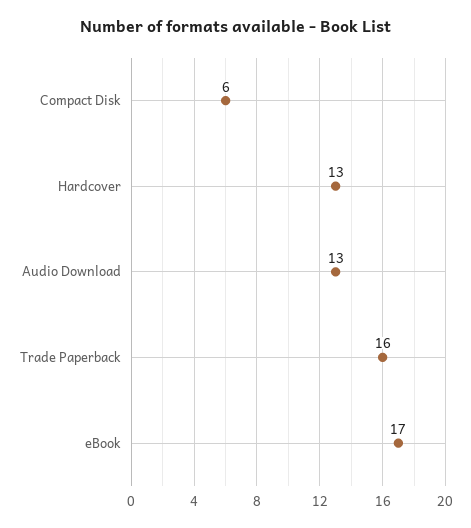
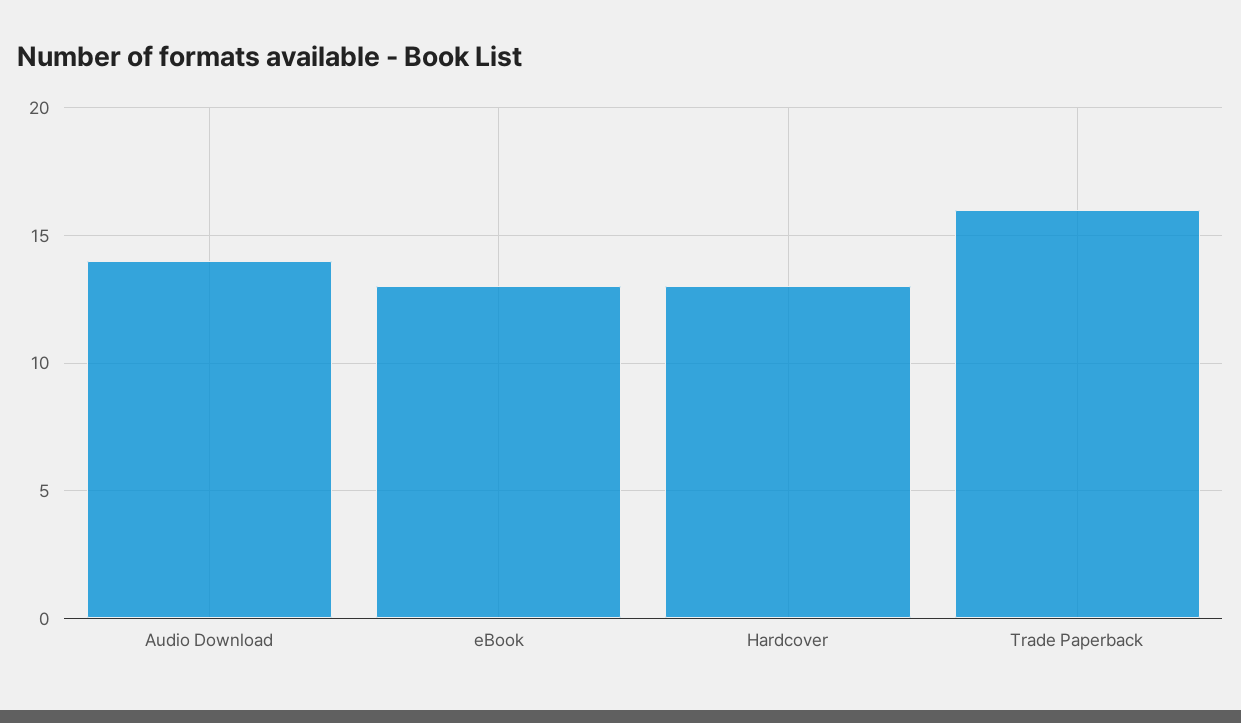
  {
-   "Compact Disk": 6,
    "Hardcover": 13,
-   "Audio Download": 13,
+   "Audio Download": 14,
    "Trade Paperback": 16,
-   "eBook": 17
+   "eBook": 13
  }

